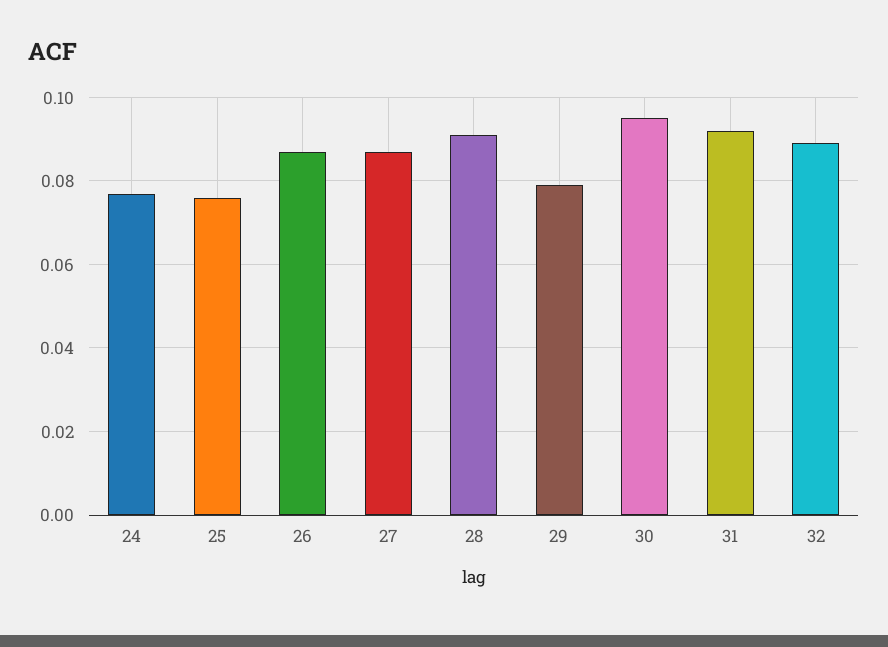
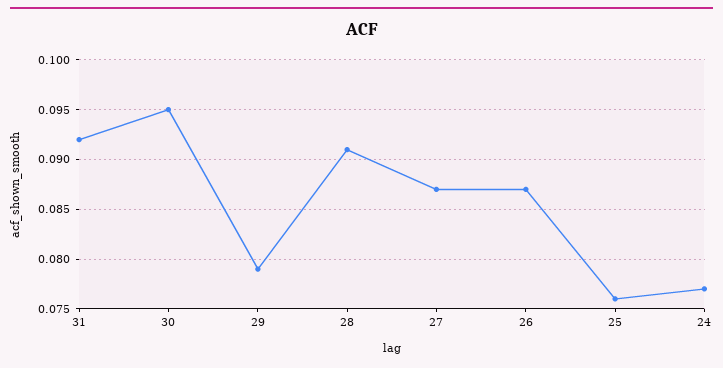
  {
    "24": 0.077,
    "25": 0.076,
    "26": 0.087,
    "27": 0.087,
    "28": 0.091,
    "29": 0.079,
    "30": 0.095,
-   "31": 0.092,
+   "31": 0.092
-   "32": 0.09
  }

